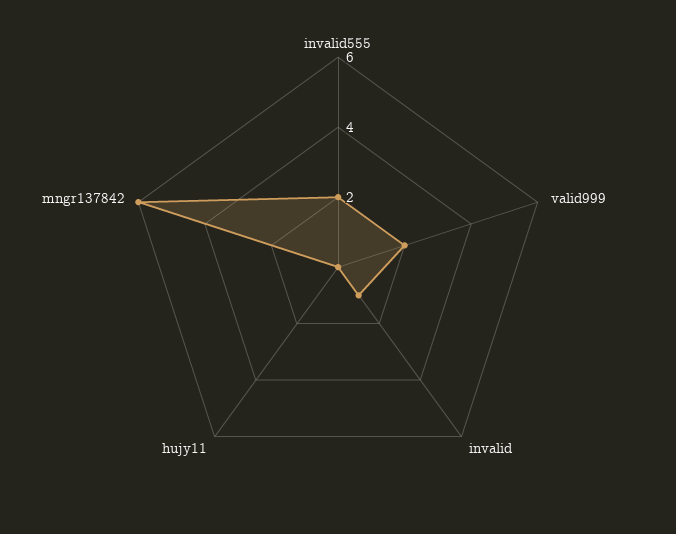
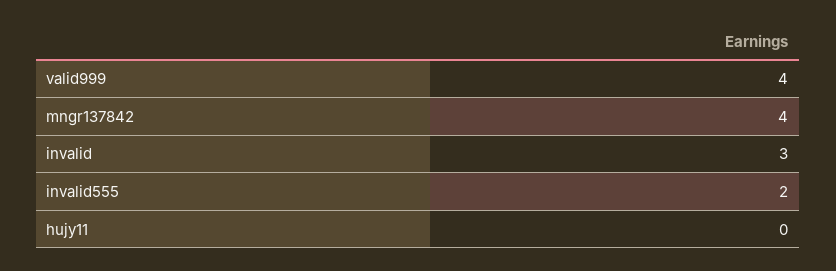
  {
    "invalid555": 2,
-   "valid999": 2,
+   "valid999": 4,
-   "invalid": 1,
+   "invalid": 3,
    "hujy11": 0,
-   "mngr137842": 6
+   "mngr137842": 4
  }

